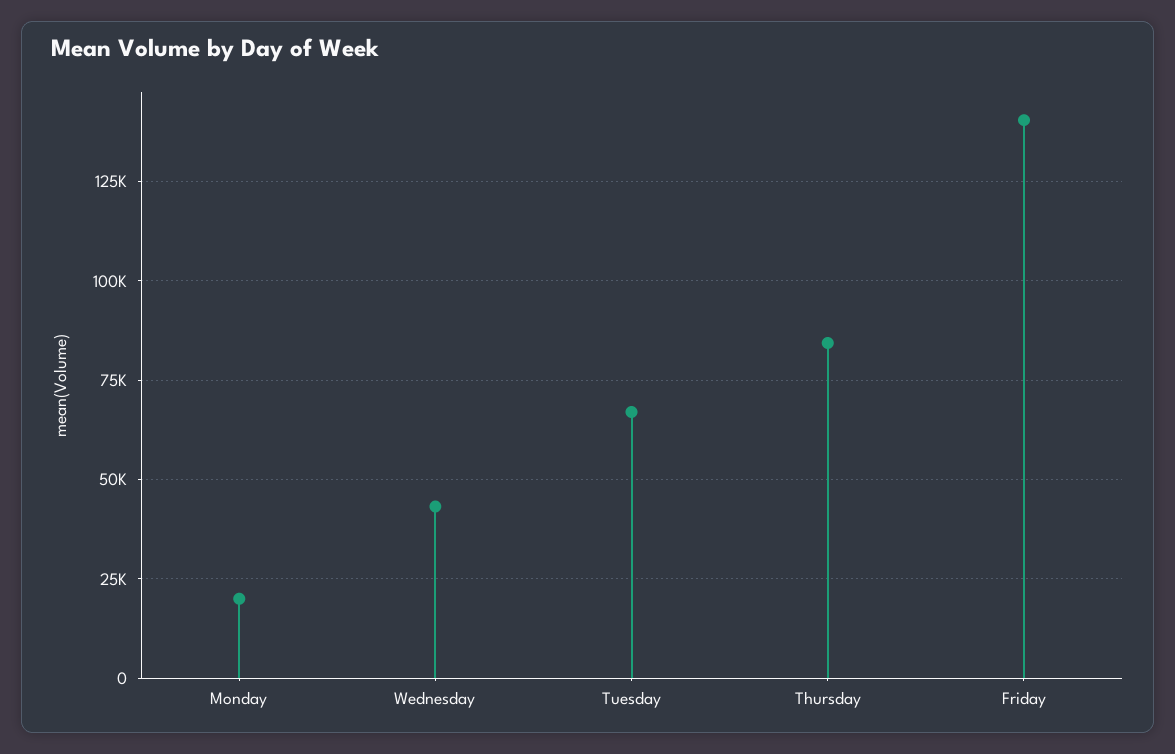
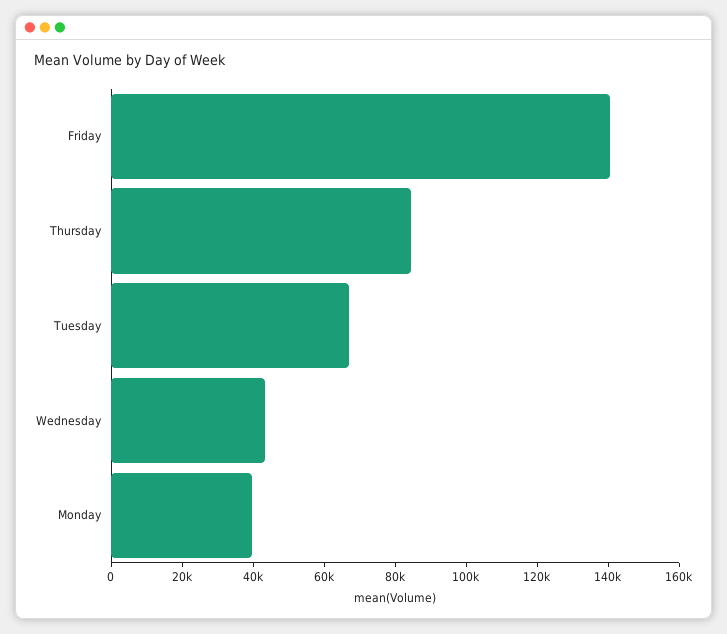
  {
-   "Monday": 20000,
+   "Monday": 40000,
    "Wednesday": 42500,
    "Tuesday": 67500,
    "Thursday": 85000,
    "Friday": 140000
  }

